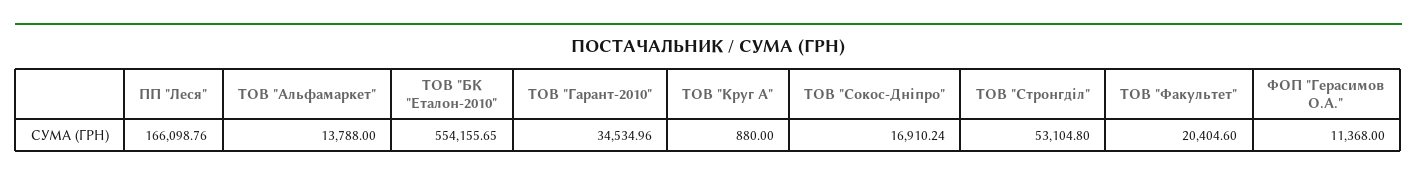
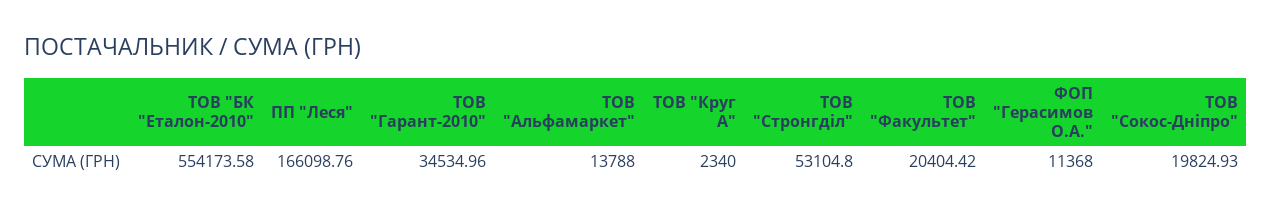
  {
    "ПП \"Леся\"": 166098.76,
    "ТОВ \"Альфамаркет\"": 13788,
-   "ТОВ \"БК \"Еталон-2010\"": 554155.65,
+   "ТОВ \"БК \"Еталон-2010\"": 554173.58,
    "ТОВ \"Гарант-2010\"": 34534.96,
-   "ТОВ \"Круг А\"": 880,
+   "ТОВ \"Круг А\"": 2340,
-   "ТОВ \"Сокос-Дніпро\"": 16910.24,
+   "ТОВ \"Сокос-Дніпро\"": 19824.93,
    "ТОВ \"Стронгділ\"": 53104.8,
-   "ТОВ \"Факультет\"": 20404.6,
+   "ТОВ \"Факультет\"": 20404.42,
    "ФОП \"Герасимов О.А.\"": 11368
  }

